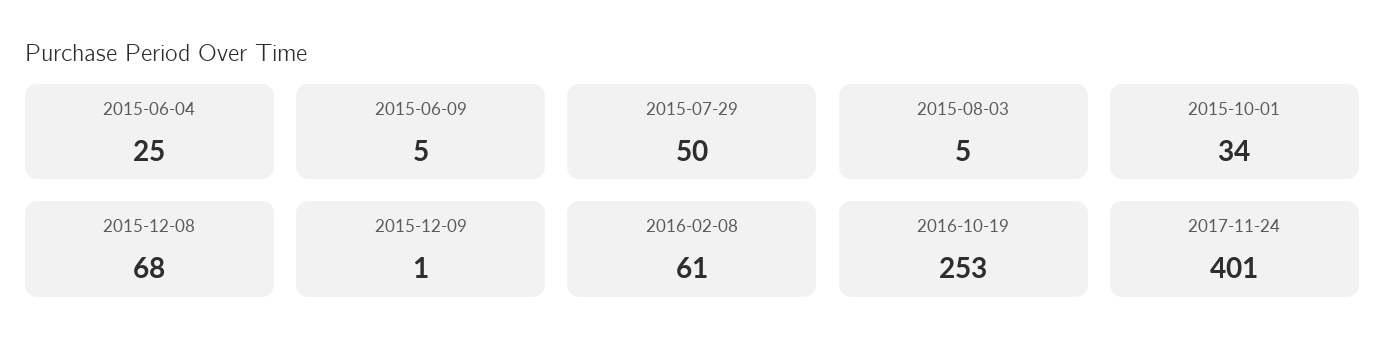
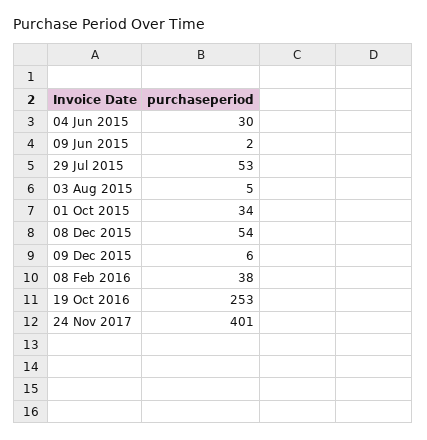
  {
-   "2015-06-04": 25,
+   "2015-06-04": 30,
-   "2015-06-09": 5,
+   "2015-06-09": 2,
-   "2015-07-29": 50,
+   "2015-07-29": 53,
    "2015-08-03": 5,
    "2015-10-01": 34,
-   "2015-12-08": 68,
+   "2015-12-08": 54,
-   "2015-12-09": 1,
+   "2015-12-09": 6,
-   "2016-02-08": 61,
+   "2016-02-08": 38,
    "2016-10-19": 253,
    "2017-11-24": 401
  }

